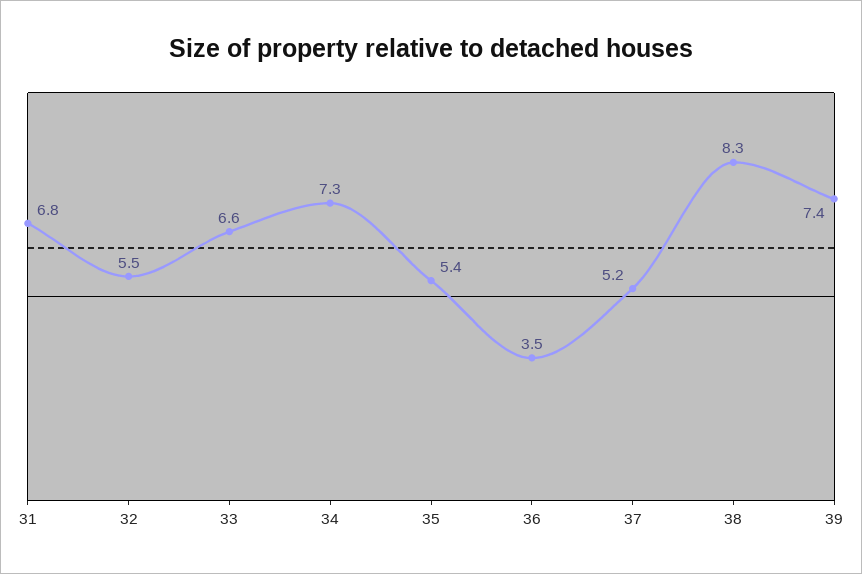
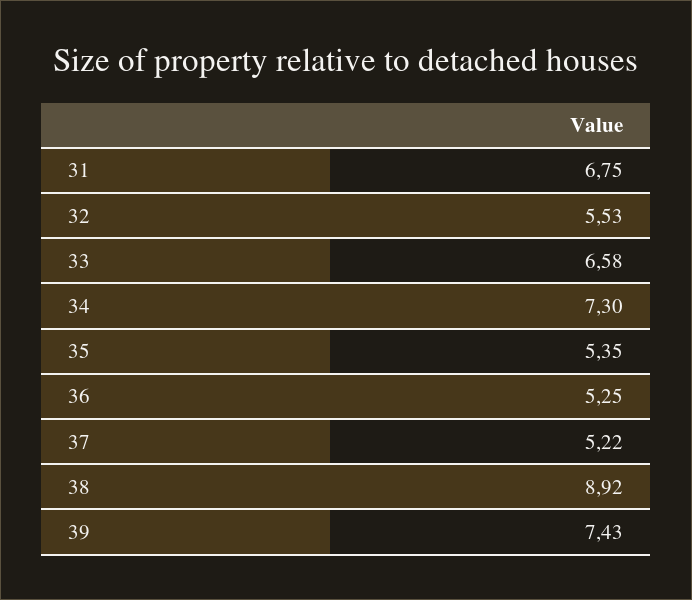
  {
    "31": 6.75,
    "32": 5.53,
    "33": 6.58,
    "34": 7.3,
    "35": 5.35,
-   "36": 3.5,
+   "36": 5.25,
    "37": 5.22,
-   "38": 8.3,
+   "38": 8.92,
    "39": 7.43
  }

